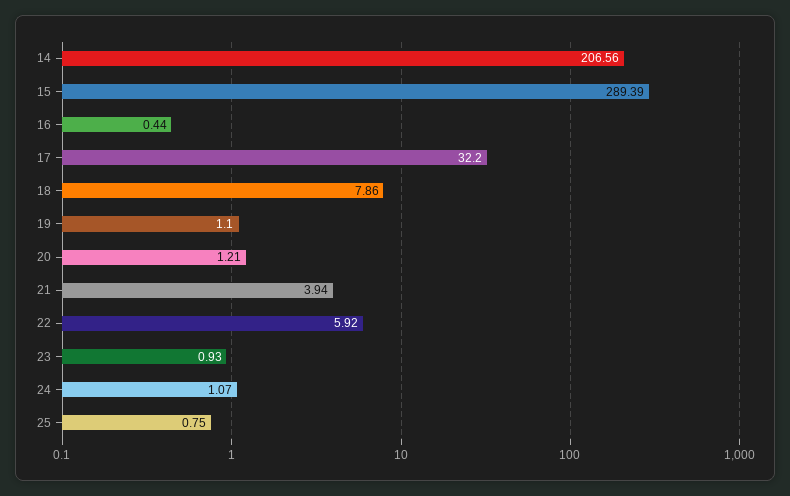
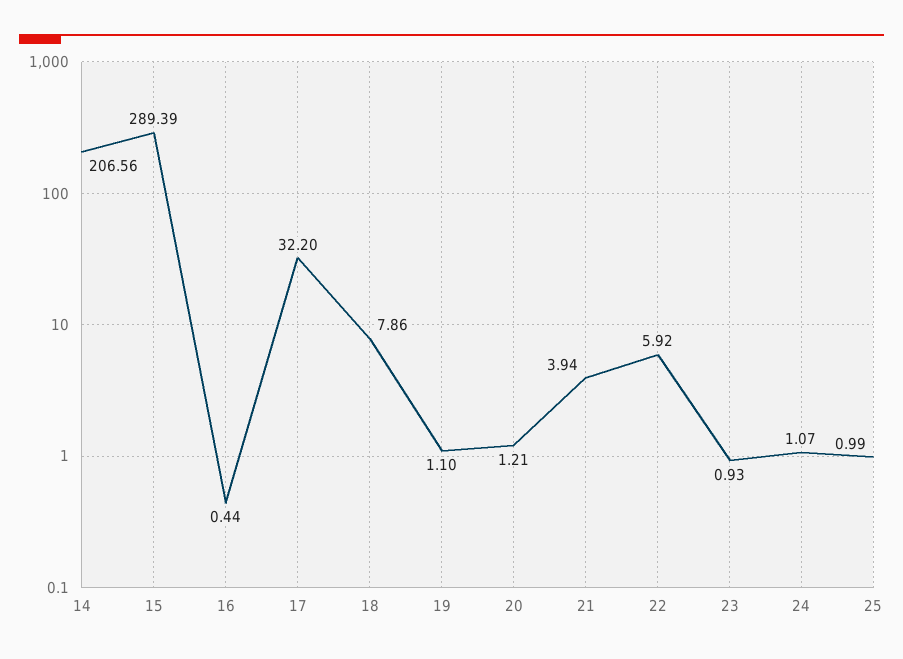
  {
    "14": 206.56,
    "15": 289.39,
    "16": 0.44,
    "17": 32.2,
    "18": 7.86,
    "19": 1.1,
    "20": 1.21,
    "21": 3.94,
    "22": 5.92,
    "23": 0.93,
    "24": 1.07,
-   "25": 0.75
+   "25": 0.99
  }

